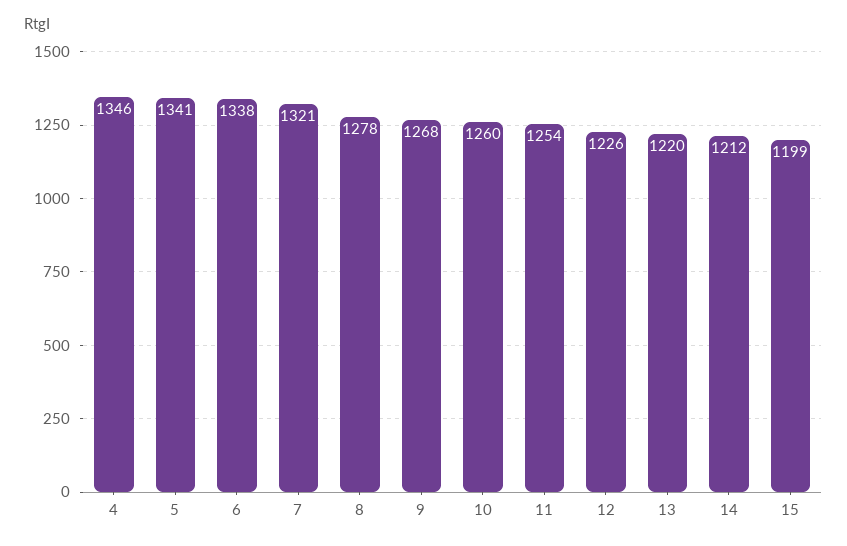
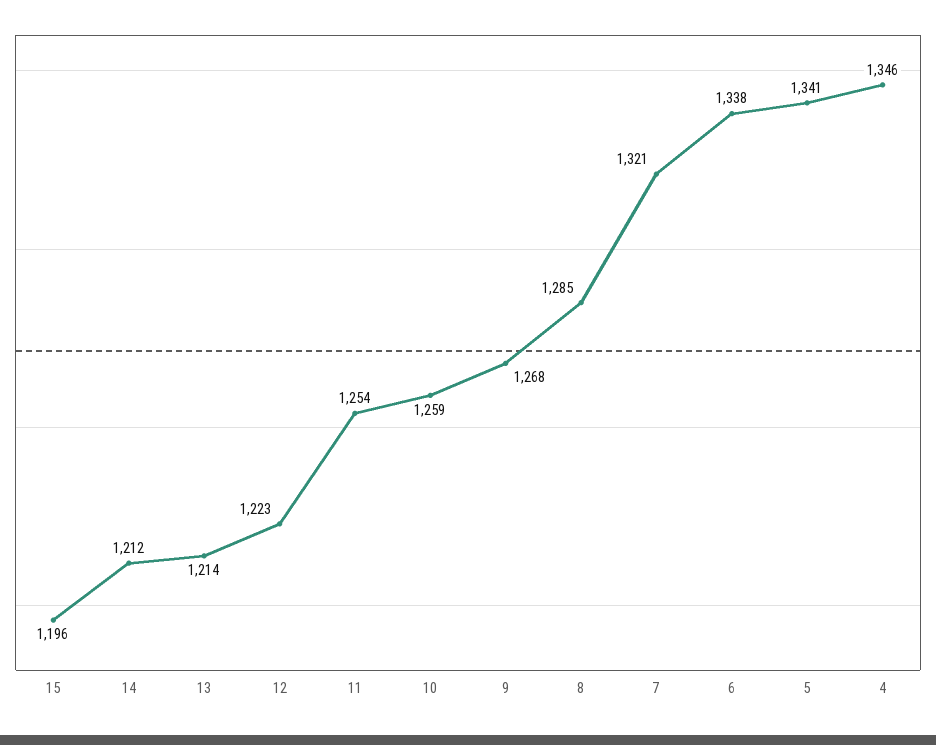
  {
    "4": 1346,
    "5": 1341,
    "6": 1338,
    "7": 1321,
-   "8": 1278,
+   "8": 1285,
    "9": 1268,
-   "10": 1260,
+   "10": 1259,
    "11": 1254,
-   "12": 1226,
+   "12": 1223,
-   "13": 1220,
+   "13": 1214,
    "14": 1212,
-   "15": 1199
+   "15": 1196
  }

